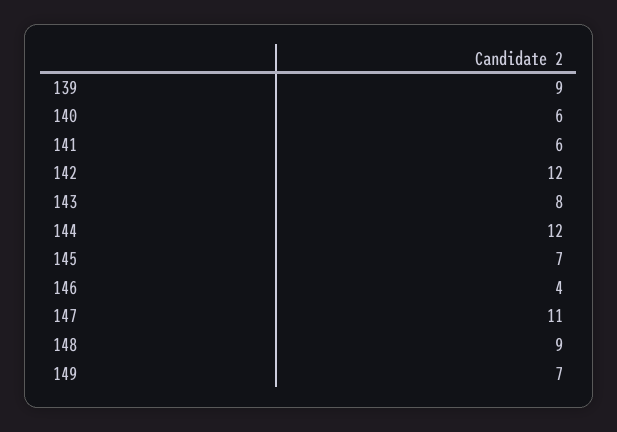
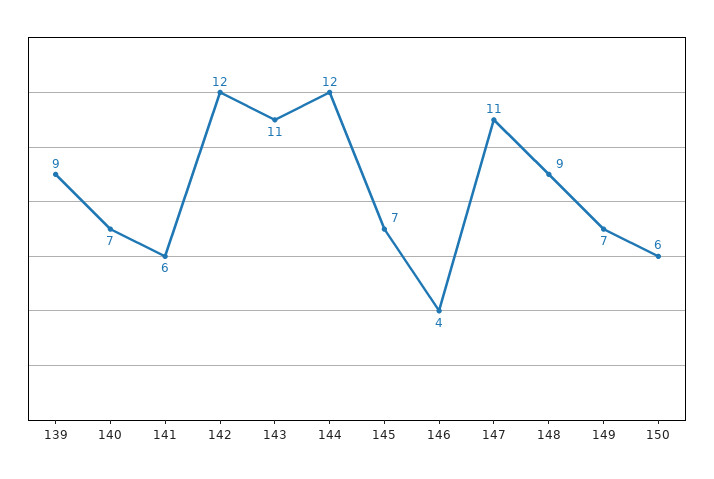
  {
    "139": 9,
-   "140": 6,
+   "140": 7,
    "141": 6,
    "142": 12,
-   "143": 8,
+   "143": 11,
    "144": 12,
    "145": 7,
    "146": 4,
    "147": 11,
    "148": 9,
-   "149": 7
+   "149": 7,
+   "150": 6
  }

